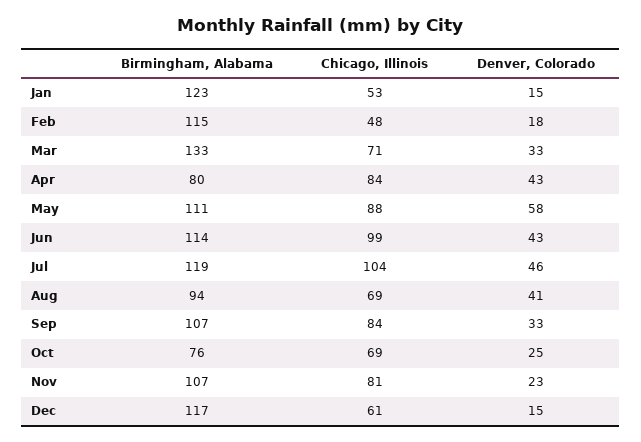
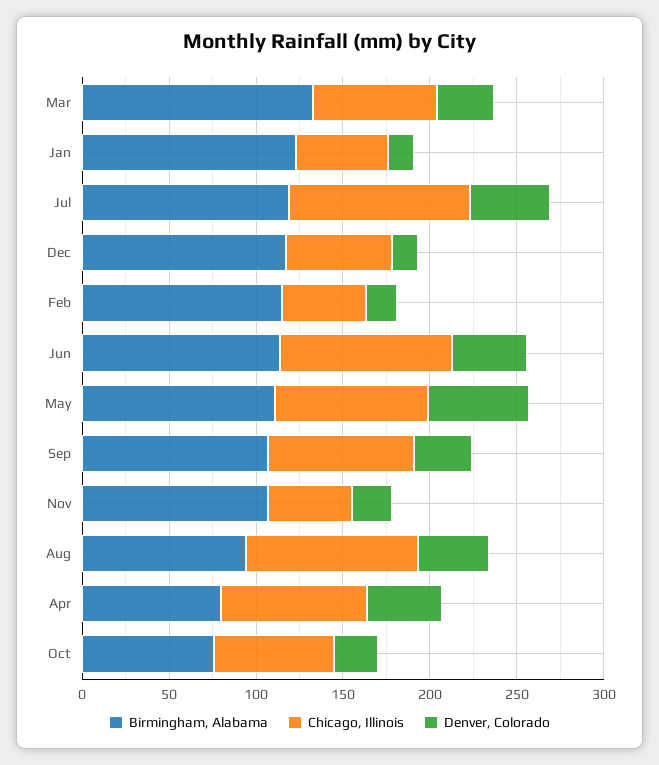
  {
    "Birmingham, Alabama": {
      "Jan": 123,
      "Feb": 115,
      "Mar": 133,
      "Apr": 80,
      "May": 111,
      "Jun": 114,
      "Jul": 119,
      "Aug": 94,
      "Sep": 107,
      "Oct": 76,
      "Nov": 107,
      "Dec": 117
    },
    "Chicago, Illinois": {
      "Jan": 53,
      "Feb": 48,
      "Mar": 71,
      "Apr": 84,
      "May": 88,
      "Jun": 99,
      "Jul": 104,
-     "Aug": 69,
+     "Aug": 100,
      "Sep": 84,
      "Oct": 69,
-     "Nov": 81,
+     "Nov": 50,
      "Dec": 61
    },
    "Denver, Colorado": {
      "Jan": 15,
      "Feb": 18,
      "Mar": 33,
      "Apr": 43,
      "May": 58,
      "Jun": 43,
      "Jul": 46,
      "Aug": 41,
      "Sep": 33,
      "Oct": 25,
      "Nov": 23,
      "Dec": 15
    }
  }

